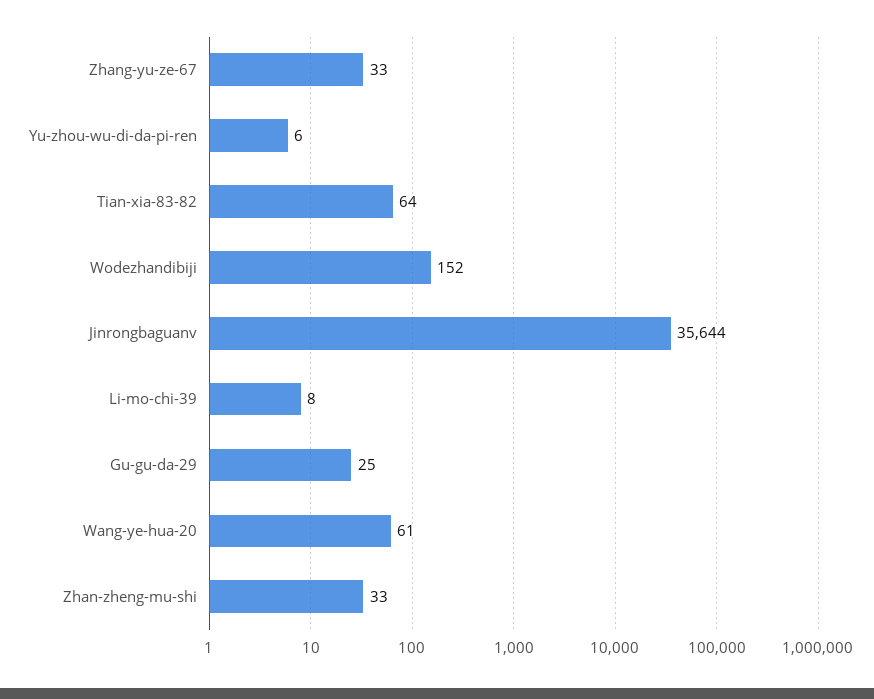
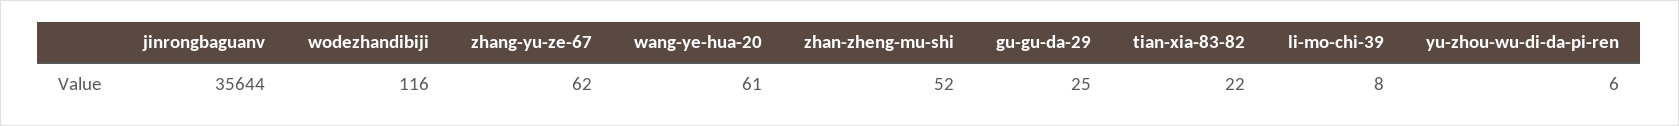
  {
-   "Zhang-yu-ze-67": 33,
+   "Zhang-yu-ze-67": 62,
    "Yu-zhou-wu-di-da-pi-ren": 6,
-   "Tian-xia-83-82": 64,
+   "Tian-xia-83-82": 22,
-   "Wodezhandibiji": 152,
+   "Wodezhandibiji": 116,
    "Jinrongbaguanv": 35644,
    "Li-mo-chi-39": 8,
    "Gu-gu-da-29": 25,
    "Wang-ye-hua-20": 61,
-   "Zhan-zheng-mu-shi": 33
+   "Zhan-zheng-mu-shi": 52
  }

